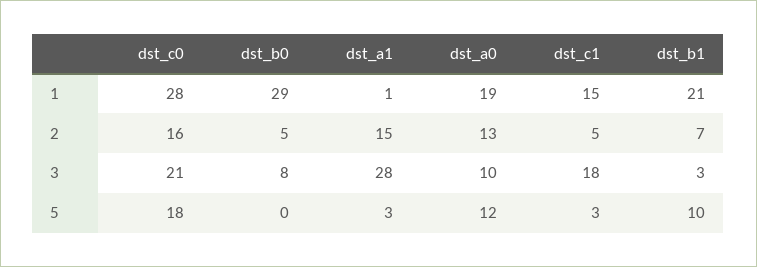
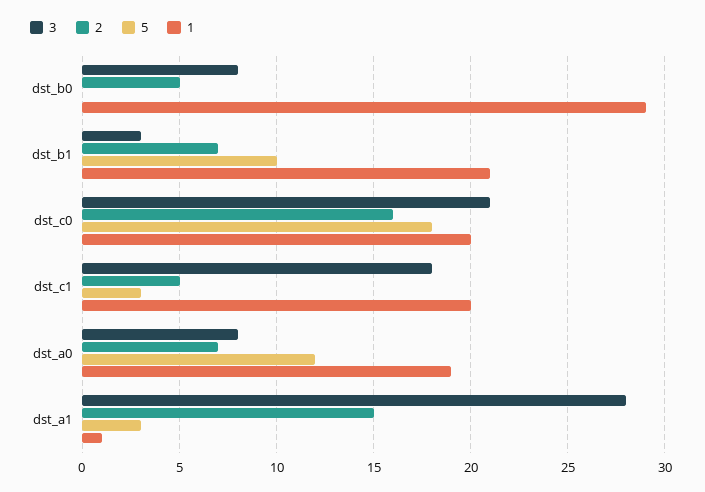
  {
    "1": {
-     "dst_c0": 28,
+     "dst_c0": 20,
      "dst_b0": 29,
      "dst_a1": 1,
      "dst_a0": 19,
-     "dst_c1": 15,
+     "dst_c1": 20,
      "dst_b1": 21
    },
    "2": {
      "dst_c0": 16,
      "dst_b0": 5,
      "dst_a1": 15,
-     "dst_a0": 13,
+     "dst_a0": 7,
      "dst_c1": 5,
      "dst_b1": 7
    },
    "3": {
      "dst_c0": 21,
      "dst_b0": 8,
      "dst_a1": 28,
-     "dst_a0": 10,
+     "dst_a0": 8,
      "dst_c1": 18,
      "dst_b1": 3
    },
    "5": {
      "dst_c0": 18,
      "dst_b0": 0,
      "dst_a1": 3,
      "dst_a0": 12,
      "dst_c1": 3,
      "dst_b1": 10
    }
  }

